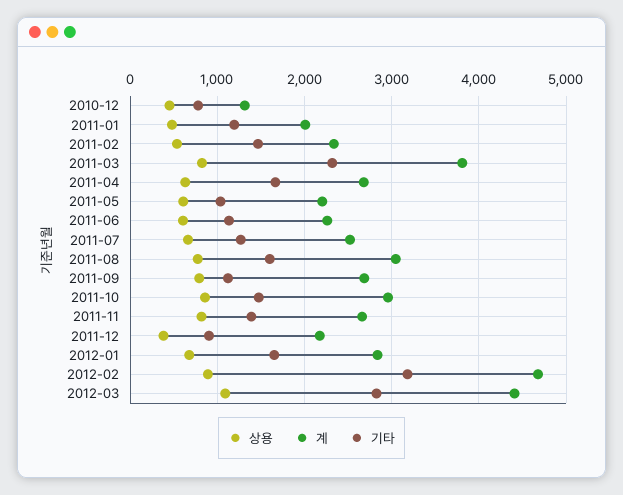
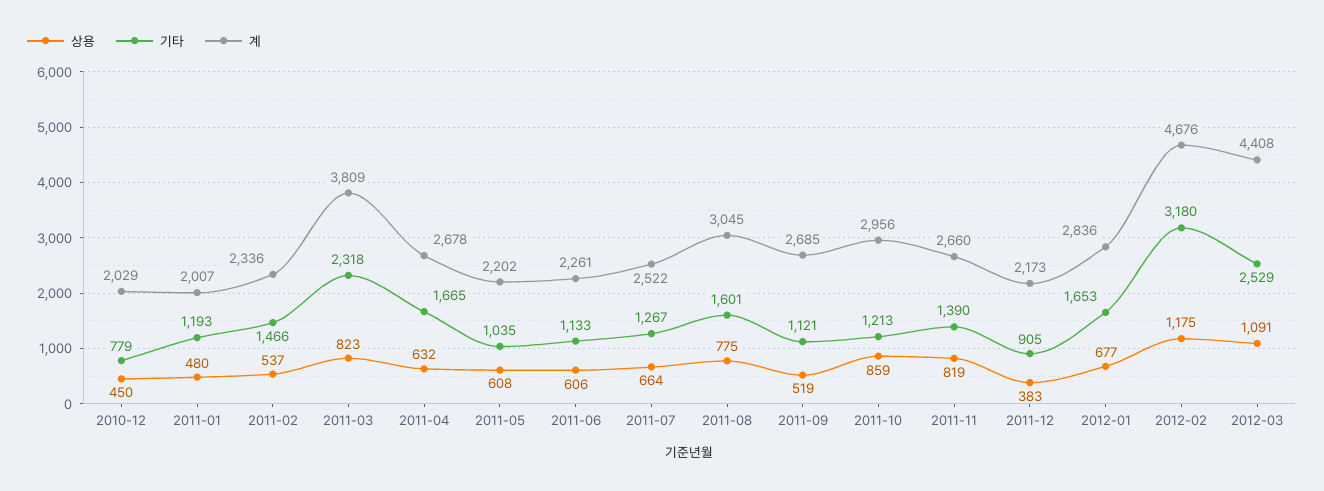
  {
    "상용": {
      "2010-12": 450,
      "2011-01": 480,
      "2011-02": 537,
      "2011-03": 823,
      "2011-04": 632,
      "2011-05": 608,
      "2011-06": 606,
      "2011-07": 664,
      "2011-08": 775,
-     "2011-09": 800,
+     "2011-09": 519,
      "2011-10": 859,
      "2011-11": 819,
      "2011-12": 383,
      "2012-01": 677,
-     "2012-02": 900,
+     "2012-02": 1175,
      "2012-03": 1091
    },
    "계": {
-     "2010-12": 1300,
+     "2010-12": 2029,
      "2011-01": 2007,
      "2011-02": 2336,
      "2011-03": 3809,
      "2011-04": 2678,
      "2011-05": 2202,
      "2011-06": 2261,
      "2011-07": 2522,
      "2011-08": 3045,
      "2011-09": 2685,
      "2011-10": 2956,
      "2011-11": 2660,
      "2011-12": 2173,
      "2012-01": 2836,
      "2012-02": 4676,
      "2012-03": 4408
    },
    "기타": {
      "2010-12": 779,
      "2011-01": 1193,
      "2011-02": 1466,
      "2011-03": 2318,
      "2011-04": 1665,
      "2011-05": 1035,
      "2011-06": 1133,
      "2011-07": 1267,
      "2011-08": 1601,
      "2011-09": 1121,
-     "2011-10": 1500,
+     "2011-10": 1213,
      "2011-11": 1390,
      "2011-12": 905,
      "2012-01": 1653,
      "2012-02": 3180,
-     "2012-03": 2800
+     "2012-03": 2529
    }
  }

